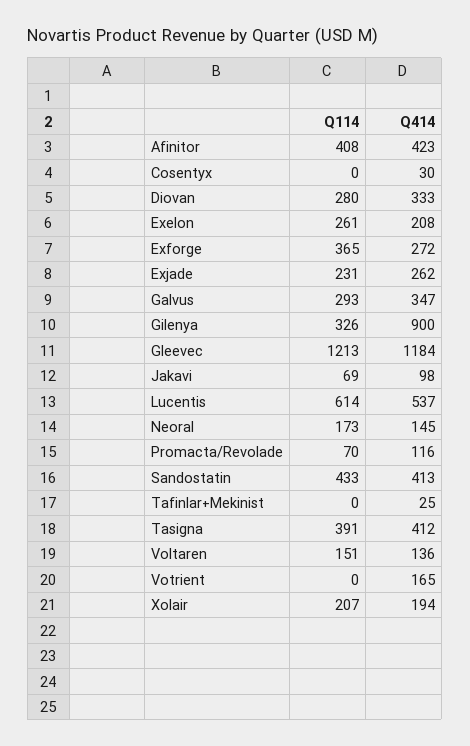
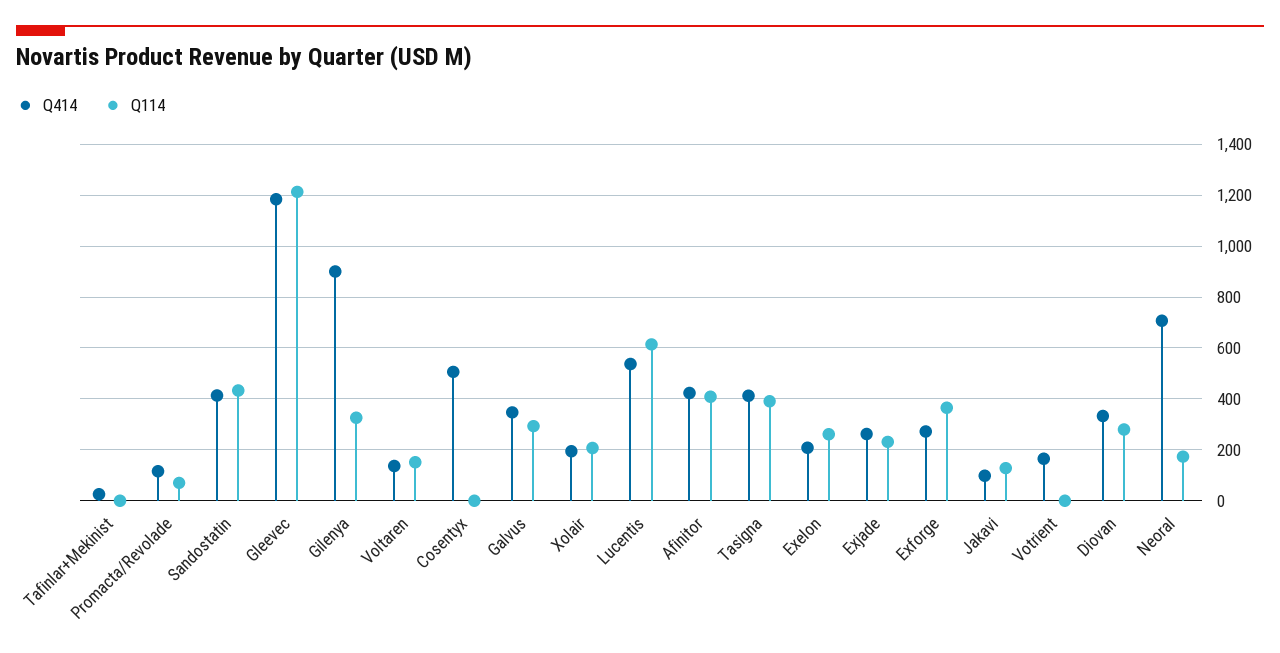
  {
    "Q114": {
      "Afinitor": 408,
      "Cosentyx": 0,
      "Diovan": 280,
      "Exelon": 261,
      "Exforge": 365,
      "Exjade": 231,
      "Galvus": 293,
      "Gilenya": 326,
      "Gleevec": 1213,
-     "Jakavi": 69,
+     "Jakavi": 125,
      "Lucentis": 614,
      "Neoral": 173,
      "Promacta/Revolade": 70,
      "Sandostatin": 433,
      "Tafinlar+Mekinist": 0,
      "Tasigna": 391,
      "Voltaren": 151,
      "Votrient": 0,
      "Xolair": 207
    },
    "Q414": {
      "Afinitor": 423,
-     "Cosentyx": 30,
+     "Cosentyx": 500,
      "Diovan": 333,
      "Exelon": 208,
      "Exforge": 272,
      "Exjade": 262,
      "Galvus": 347,
      "Gilenya": 900,
      "Gleevec": 1184,
      "Jakavi": 98,
      "Lucentis": 537,
-     "Neoral": 145,
+     "Neoral": 700,
      "Promacta/Revolade": 116,
      "Sandostatin": 413,
      "Tafinlar+Mekinist": 25,
      "Tasigna": 412,
      "Voltaren": 136,
      "Votrient": 165,
      "Xolair": 194
    }
  }

